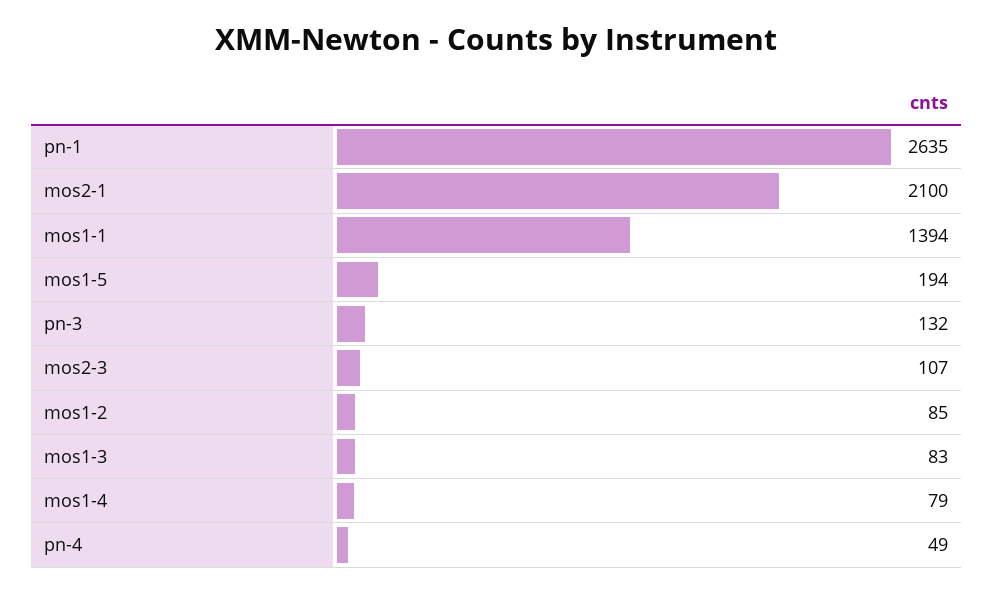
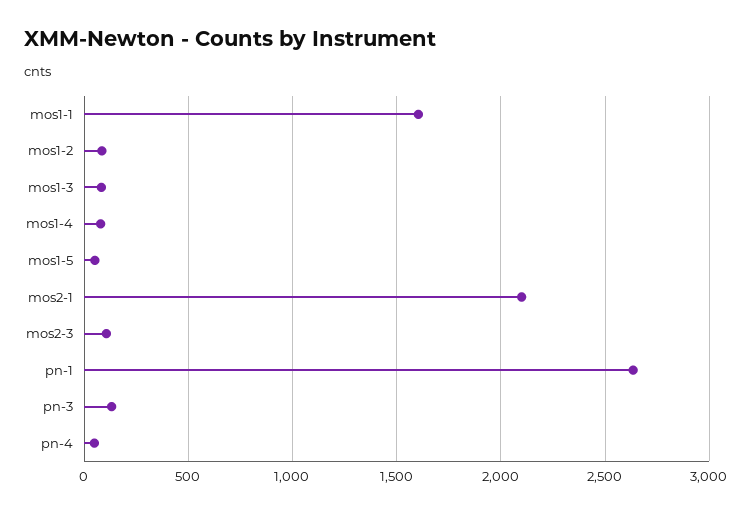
  {
    "pn-1": 2635,
    "mos2-1": 2100,
-   "mos1-1": 1394,
+   "mos1-1": 1600,
-   "mos1-5": 194,
+   "mos1-5": 50,
    "pn-3": 132,
    "mos2-3": 107,
    "mos1-2": 85,
    "mos1-3": 83,
    "mos1-4": 79,
    "pn-4": 49
  }

